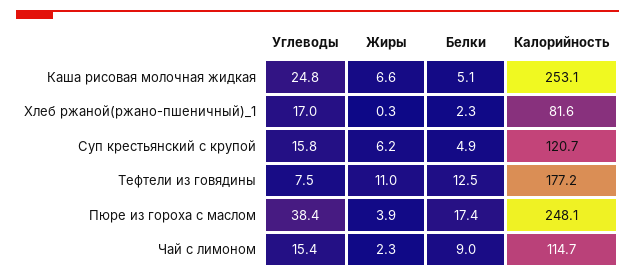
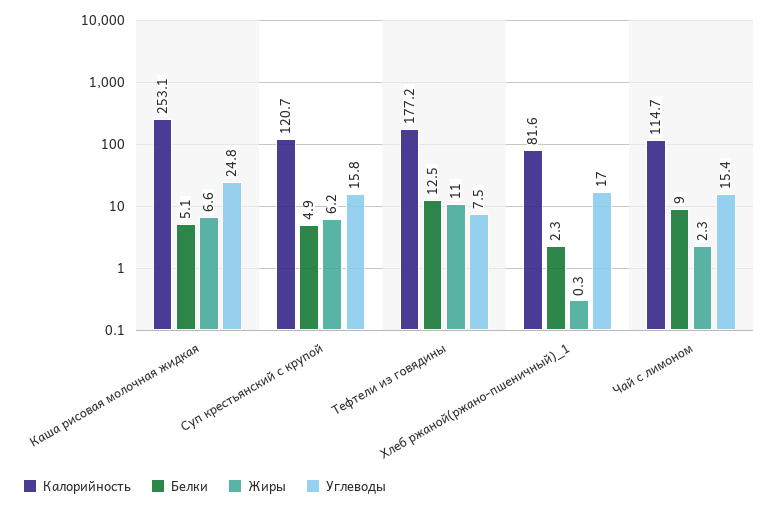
  {
    "Углеводы": {
      "Каша рисовая молочная жидкая": 24.8,
      "Хлеб ржаной(ржано-пшеничный)_1": 17,
      "Суп крестьянский с крупой": 15.8,
      "Тефтели из говядины": 7.5,
-     "Пюре из гороха с маслом": 38.4,
      "Чай с лимоном": 15.4
    },
    "Жиры": {
      "Каша рисовая молочная жидкая": 6.6,
      "Хлеб ржаной(ржано-пшеничный)_1": 0.3,
      "Суп крестьянский с крупой": 6.2,
      "Тефтели из говядины": 11,
-     "Пюре из гороха с маслом": 3.9,
      "Чай с лимоном": 2.3
    },
    "Белки": {
      "Каша рисовая молочная жидкая": 5.1,
      "Хлеб ржаной(ржано-пшеничный)_1": 2.3,
      "Суп крестьянский с крупой": 4.9,
      "Тефтели из говядины": 12.5,
-     "Пюре из гороха с маслом": 17.4,
      "Чай с лимоном": 9
    },
    "Калорийность": {
      "Каша рисовая молочная жидкая": 253.1,
      "Хлеб ржаной(ржано-пшеничный)_1": 81.6,
      "Суп крестьянский с крупой": 120.7,
      "Тефтели из говядины": 177.2,
-     "Пюре из гороха с маслом": 248.1,
      "Чай с лимоном": 114.7
    }
  }

